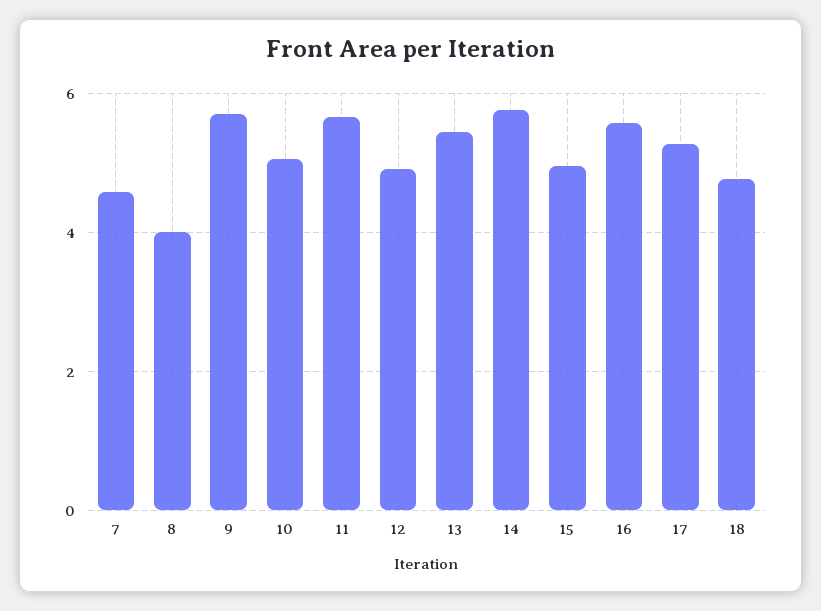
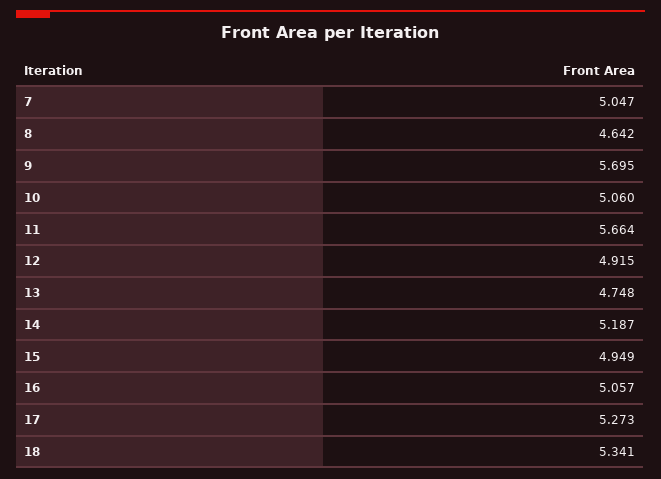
  {
-   "7": 4.6,
+   "7": 5.047,
-   "8": 4,
+   "8": 4.642,
    "9": 5.695,
    "10": 5.06,
    "11": 5.664,
    "12": 4.915,
-   "13": 5.4,
+   "13": 4.748,
-   "14": 5.8,
+   "14": 5.187,
    "15": 4.949,
-   "16": 5.6,
+   "16": 5.057,
    "17": 5.273,
-   "18": 4.8
+   "18": 5.341
  }

